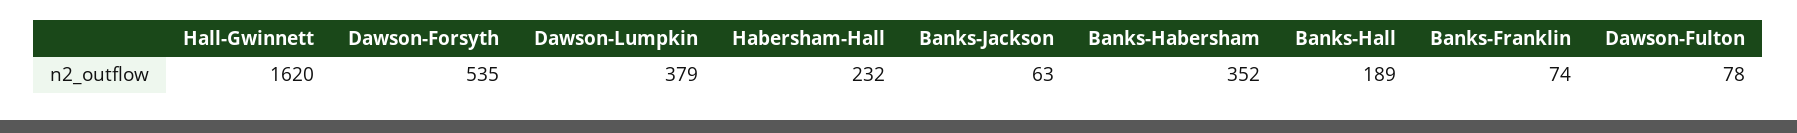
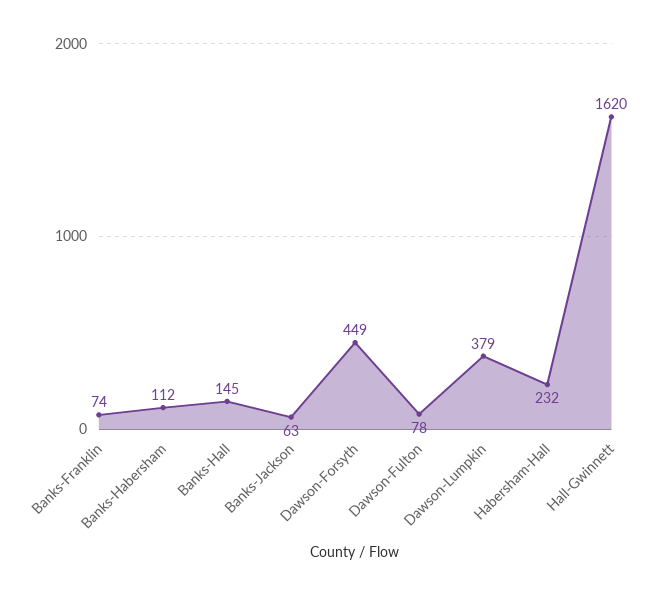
  {
    "Hall-Gwinnett": 1620,
-   "Dawson-Forsyth": 535,
+   "Dawson-Forsyth": 449,
    "Dawson-Lumpkin": 379,
    "Habersham-Hall": 232,
    "Banks-Jackson": 63,
-   "Banks-Habersham": 352,
+   "Banks-Habersham": 112,
-   "Banks-Hall": 189,
+   "Banks-Hall": 145,
    "Banks-Franklin": 74,
    "Dawson-Fulton": 78
  }

